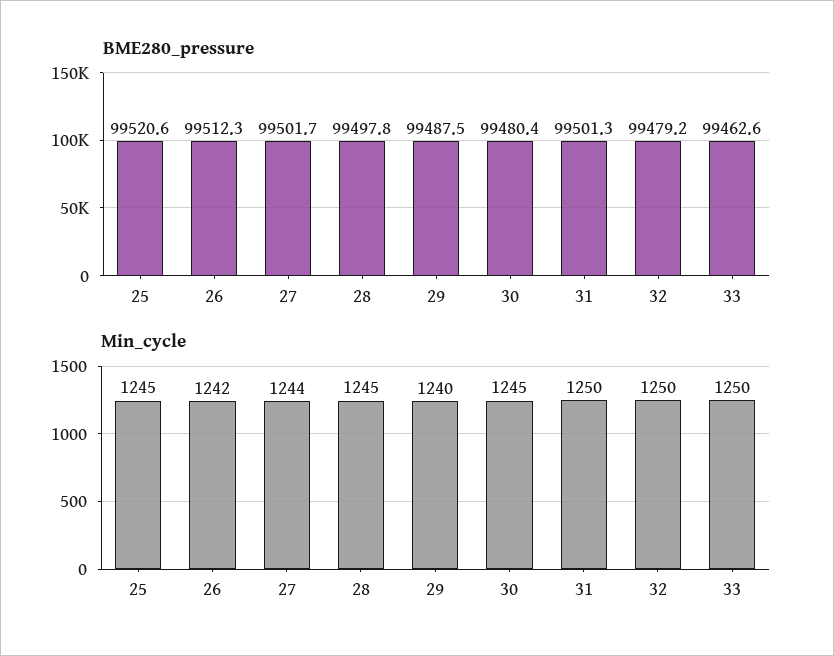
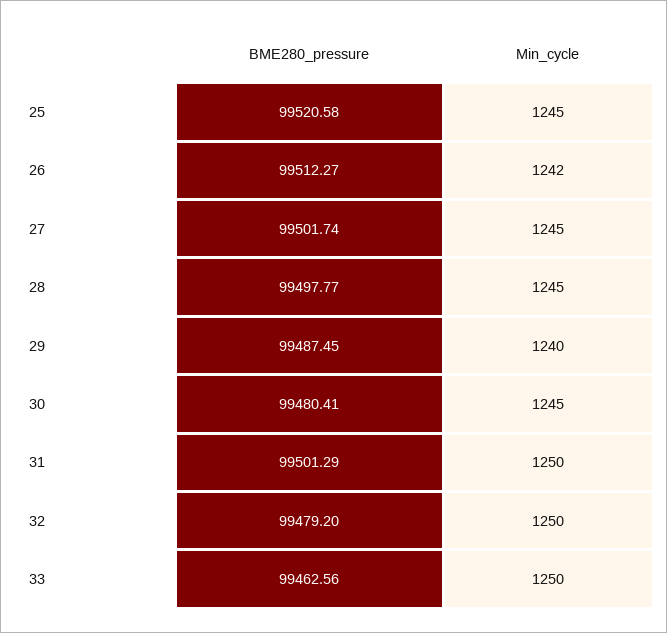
  {
    "BME280_pressure": {
      "25": 99520.58,
      "26": 99512.27,
      "27": 99501.74,
      "28": 99497.77,
      "29": 99487.45,
      "30": 99480.41,
      "31": 99501.29,
      "32": 99479.2,
      "33": 99462.56
    },
    "Min_cycle": {
      "25": 1245,
      "26": 1242,
-     "27": 1244,
+     "27": 1245,
      "28": 1245,
      "29": 1240,
      "30": 1245,
      "31": 1250,
      "32": 1250,
      "33": 1250
    }
  }

